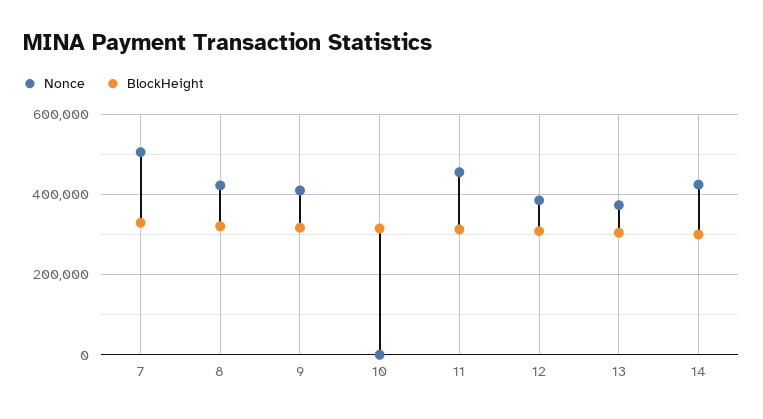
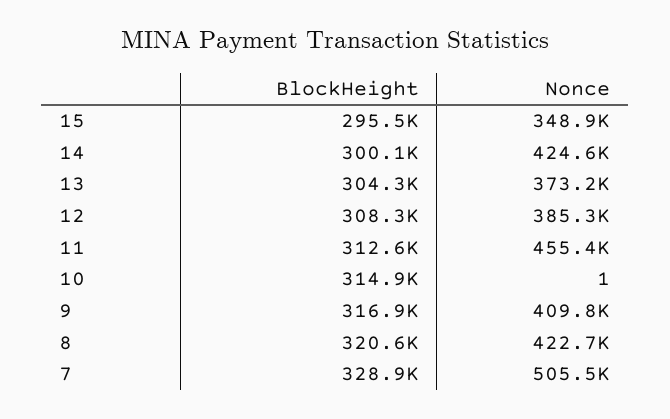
  {
    "Nonce": {
      "7": 505500,
      "8": 422700,
      "9": 409800,
      "10": 1,
      "11": 455400,
      "12": 385300,
      "13": 373200,
-     "14": 424600
+     "14": 424600,
+     "15": 348900
    },
    "BlockHeight": {
      "7": 328900,
      "8": 320600,
      "9": 316900,
      "10": 314900,
      "11": 312600,
      "12": 308300,
      "13": 304300,
-     "14": 300100
+     "14": 300100,
+     "15": 295500
    }
  }

